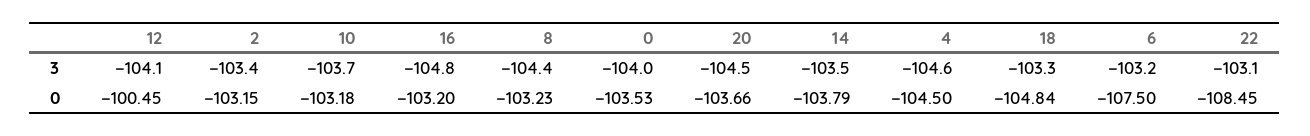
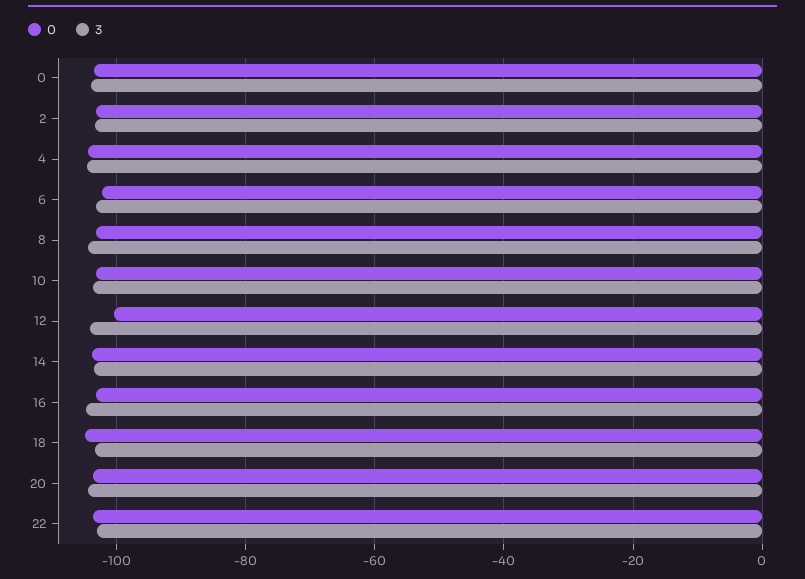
  {
    "3": {
      "12": -104.1,
      "2": -103.4,
      "10": -103.7,
      "16": -104.8,
      "8": -104.4,
      "0": -104,
      "20": -104.5,
      "14": -103.5,
      "4": -104.6,
      "18": -103.3,
      "6": -103.2,
      "22": -103.1
    },
    "0": {
      "12": -100.45,
      "2": -103.15,
      "10": -103.18,
      "16": -103.2,
      "8": -103.23,
      "0": -103.53,
      "20": -103.66,
      "14": -103.79,
      "4": -104.5,
      "18": -104.84,
-     "6": -107.5,
+     "6": -102,
-     "22": -108.45
+     "22": -104
    }
  }

